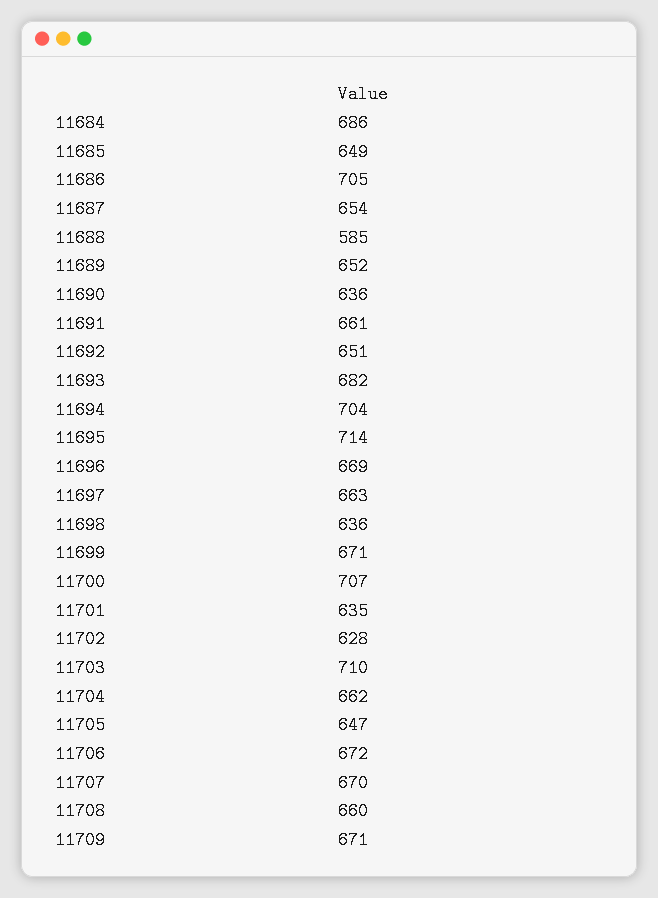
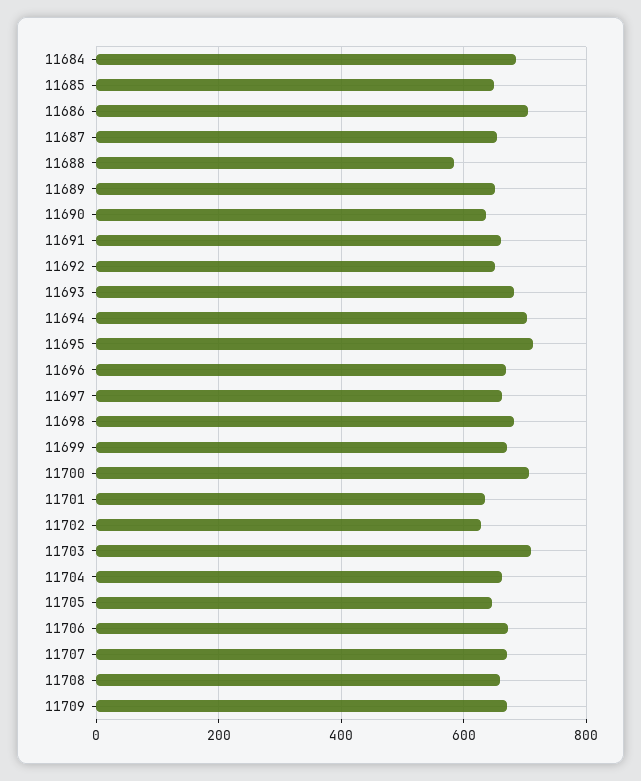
  {
    "11684": 686,
    "11685": 649,
    "11686": 705,
    "11687": 654,
    "11688": 585,
    "11689": 652,
    "11690": 636,
    "11691": 661,
    "11692": 651,
    "11693": 682,
    "11694": 704,
    "11695": 714,
    "11696": 669,
    "11697": 663,
-   "11698": 636,
+   "11698": 680,
    "11699": 671,
    "11700": 707,
    "11701": 635,
    "11702": 628,
    "11703": 710,
    "11704": 662,
    "11705": 647,
    "11706": 672,
    "11707": 670,
    "11708": 660,
    "11709": 671
  }

